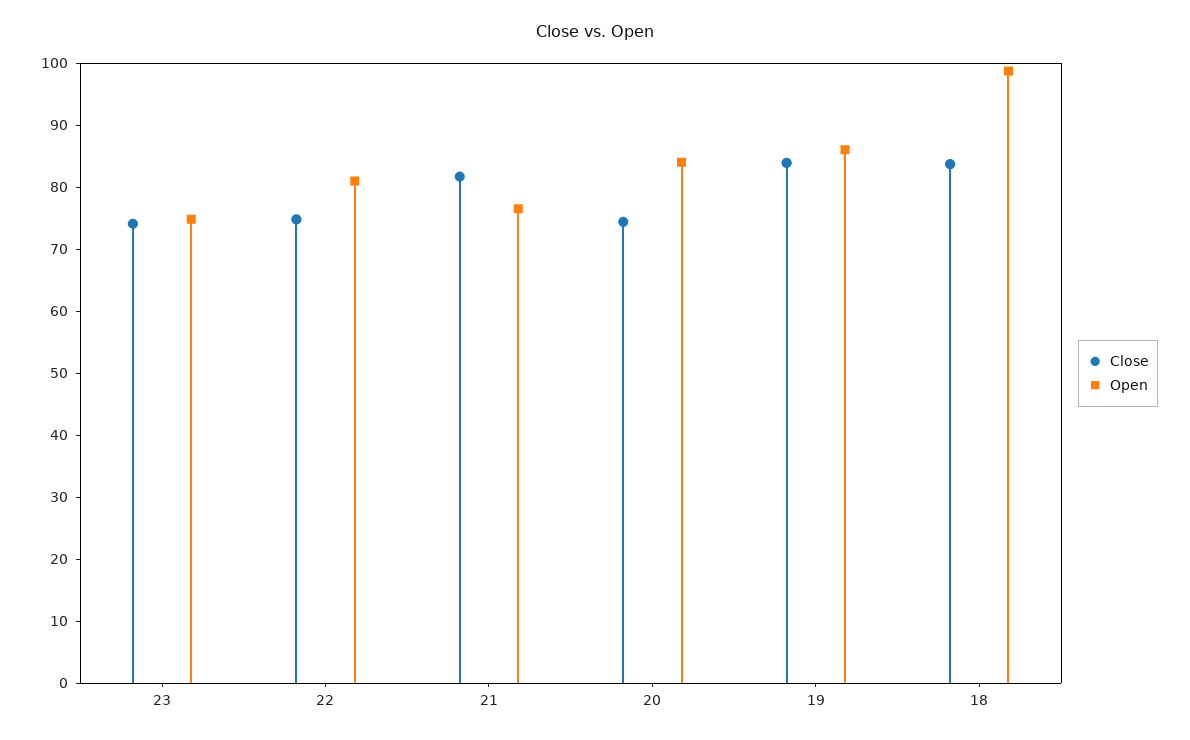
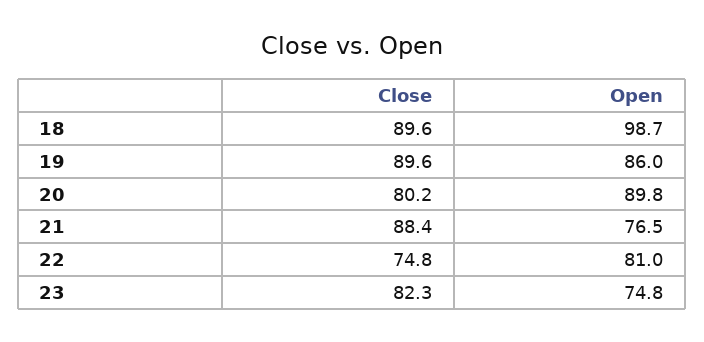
  {
    "Close": {
-     "23": 74,
+     "23": 82.3,
      "22": 74.8,
-     "21": 82,
+     "21": 88.4,
-     "20": 74,
+     "20": 80.2,
-     "19": 84,
+     "19": 89.6,
-     "18": 84
+     "18": 89.6
    },
    "Open": {
      "23": 74.8,
      "22": 81,
      "21": 76.5,
-     "20": 84,
+     "20": 89.8,
      "19": 86,
      "18": 98.7
    }
  }

